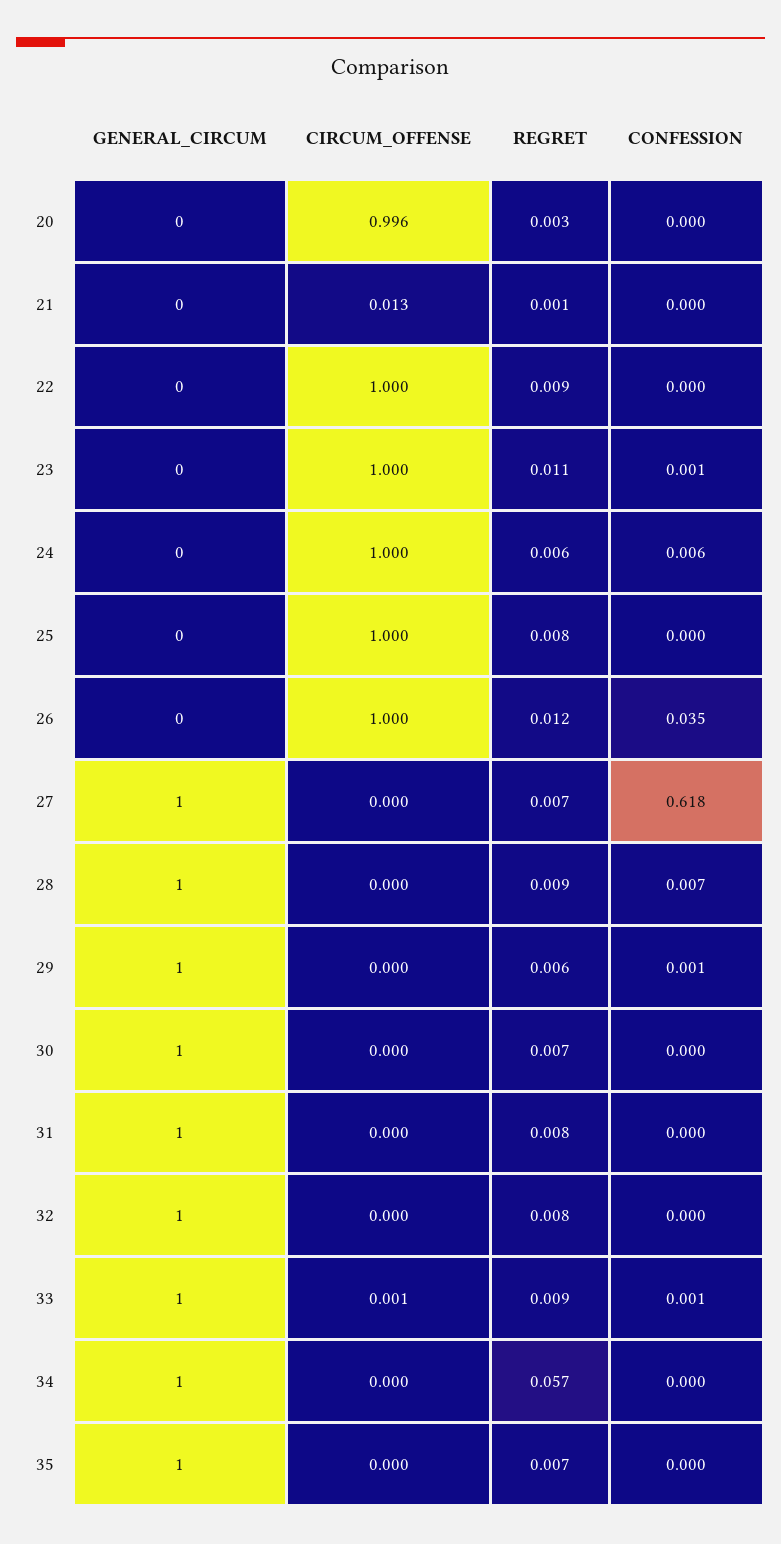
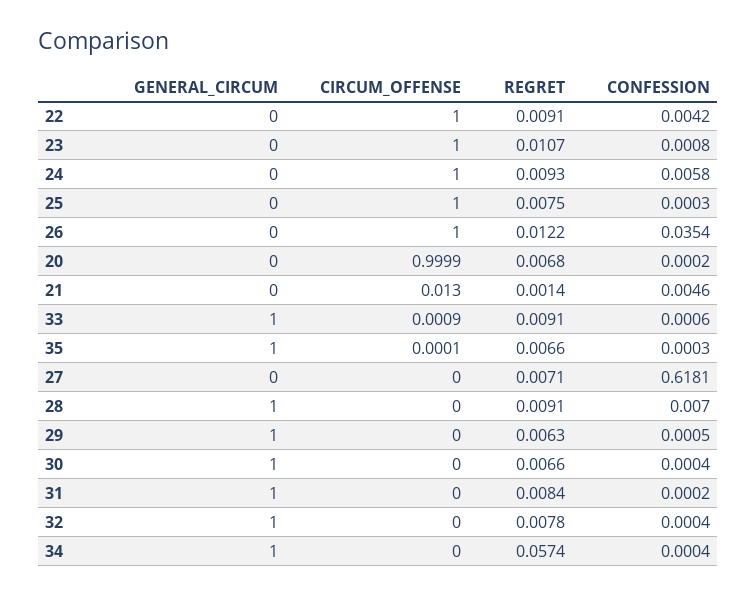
  {
    "GENERAL_CIRCUM": {
      "20": 0,
      "21": 0,
      "22": 0,
      "23": 0,
      "24": 0,
      "25": 0,
      "26": 0,
-     "27": 1,
+     "27": 0,
      "28": 1,
      "29": 1,
      "30": 1,
      "31": 1,
      "32": 1,
      "33": 1,
      "34": 1,
      "35": 1
    },
    "CIRCUM_OFFENSE": {
-     "20": 0.996,
+     "20": 0.9999,
      "21": 0.013,
      "22": 1,
      "23": 1,
      "24": 1,
      "25": 1,
      "26": 1,
      "27": 0,
      "28": 0,
      "29": 0,
      "30": 0,
      "31": 0,
      "32": 0,
      "33": 0.0009,
      "34": 0,
      "35": 0.0001
    },
    "REGRET": {
-     "20": 0.003,
+     "20": 0.0068,
      "21": 0.0014,
      "22": 0.0091,
      "23": 0.0107,
-     "24": 0.006,
+     "24": 0.0093,
      "25": 0.0075,
      "26": 0.0122,
      "27": 0.0071,
      "28": 0.0091,
      "29": 0.0063,
      "30": 0.0066,
      "31": 0.0084,
      "32": 0.0078,
      "33": 0.0091,
      "34": 0.0574,
      "35": 0.0066
    },
    "CONFESSION": {
      "20": 0.0002,
-     "21": 0,
+     "21": 0.0046,
-     "22": 0,
+     "22": 0.0042,
      "23": 0.0008,
      "24": 0.0058,
      "25": 0.0003,
      "26": 0.0354,
      "27": 0.6181,
      "28": 0.007,
      "29": 0.0005,
      "30": 0.0004,
      "31": 0.0002,
      "32": 0.0004,
      "33": 0.0006,
      "34": 0.0004,
      "35": 0.0003
    }
  }

